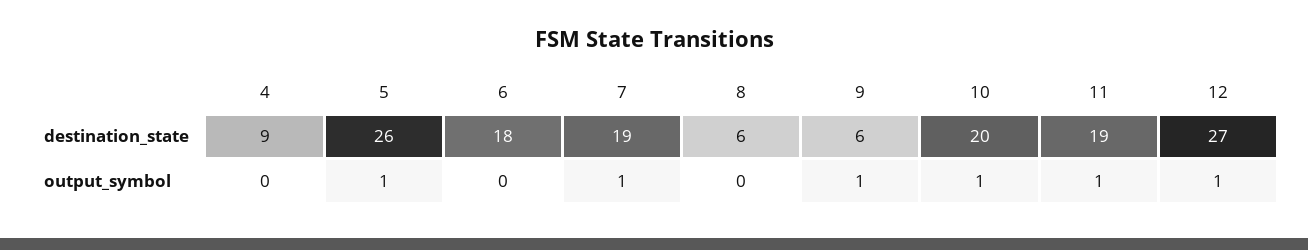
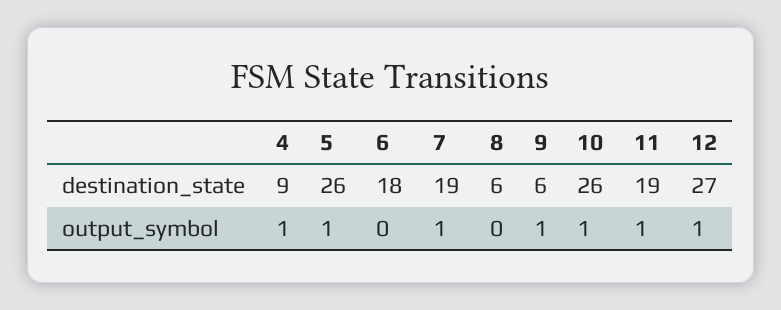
  {
    "4": {
      "destination_state": 9,
-     "output_symbol": 0
+     "output_symbol": 1
    },
    "5": {
      "destination_state": 26,
      "output_symbol": 1
    },
    "6": {
      "destination_state": 18,
      "output_symbol": 0
    },
    "7": {
      "destination_state": 19,
      "output_symbol": 1
    },
    "8": {
      "destination_state": 6,
      "output_symbol": 0
    },
    "9": {
      "destination_state": 6,
      "output_symbol": 1
    },
    "10": {
-     "destination_state": 20,
+     "destination_state": 26,
      "output_symbol": 1
    },
    "11": {
      "destination_state": 19,
      "output_symbol": 1
    },
    "12": {
      "destination_state": 27,
      "output_symbol": 1
    }
  }

